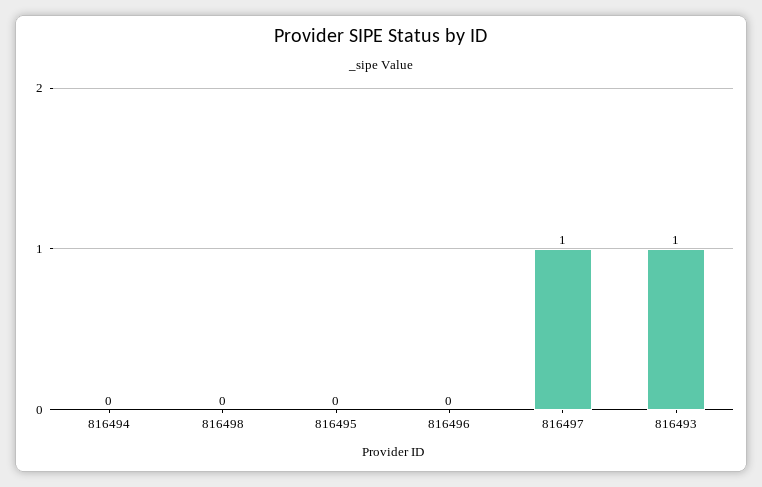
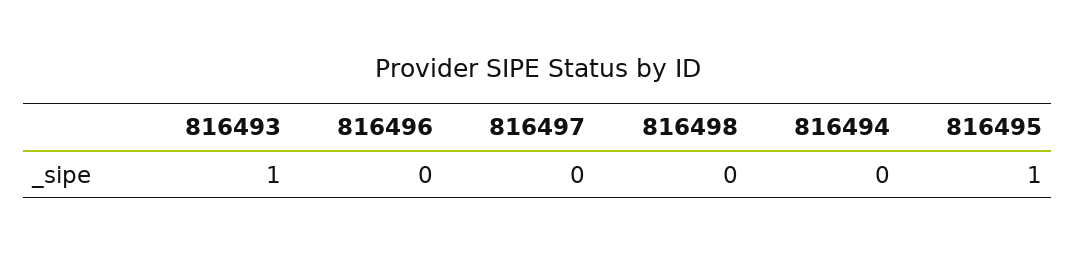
  {
    "816494": 0,
    "816498": 0,
-   "816495": 0,
+   "816495": 1,
    "816496": 0,
-   "816497": 1,
+   "816497": 0,
    "816493": 1
  }

